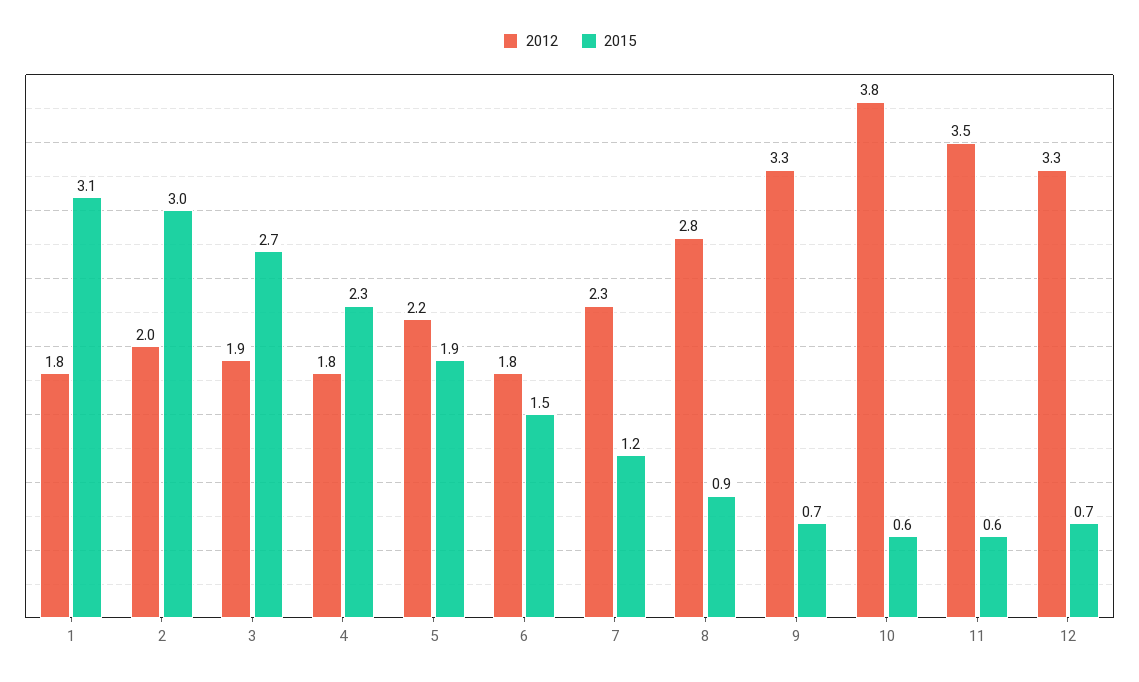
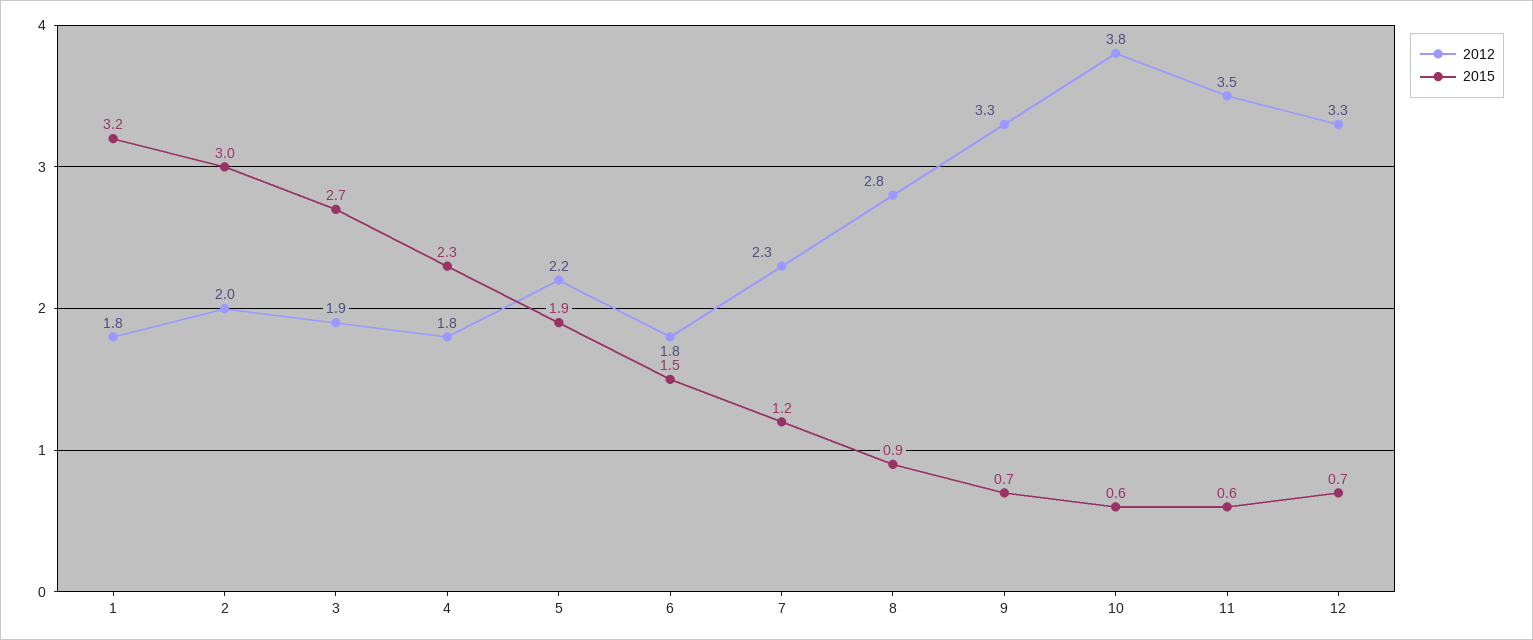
  {
    "2012": {
      "1": 1.8,
      "2": 2,
      "3": 1.9,
      "4": 1.8,
      "5": 2.2,
      "6": 1.8,
      "7": 2.3,
      "8": 2.8,
      "9": 3.3,
      "10": 3.8,
      "11": 3.5,
      "12": 3.3
    },
    "2015": {
-     "1": 3.1,
+     "1": 3.2,
      "2": 3,
      "3": 2.7,
      "4": 2.3,
      "5": 1.9,
      "6": 1.5,
      "7": 1.2,
      "8": 0.9,
      "9": 0.7,
      "10": 0.6,
      "11": 0.6,
      "12": 0.7
    }
  }

